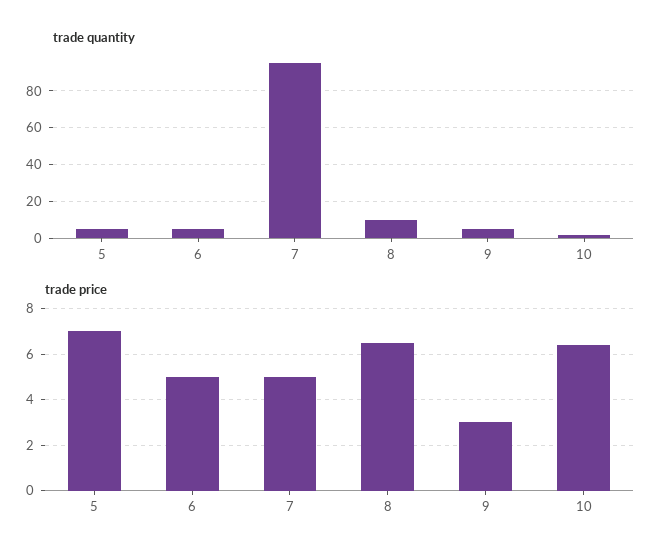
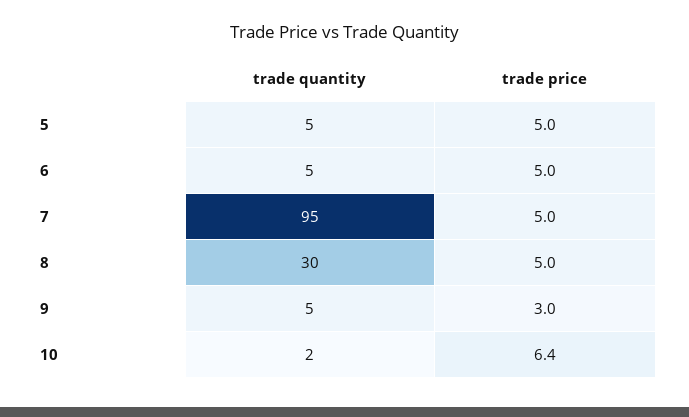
  {
    "trade quantity": {
      "5": 5,
      "6": 5,
      "7": 95,
-     "8": 10,
+     "8": 30,
      "9": 5,
      "10": 2
    },
    "trade price": {
-     "5": 7,
+     "5": 5,
      "6": 5,
      "7": 5,
-     "8": 6.5,
+     "8": 5,
      "9": 3,
      "10": 6.4
    }
  }

